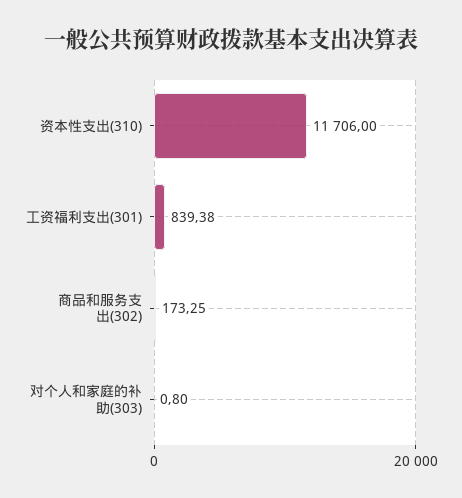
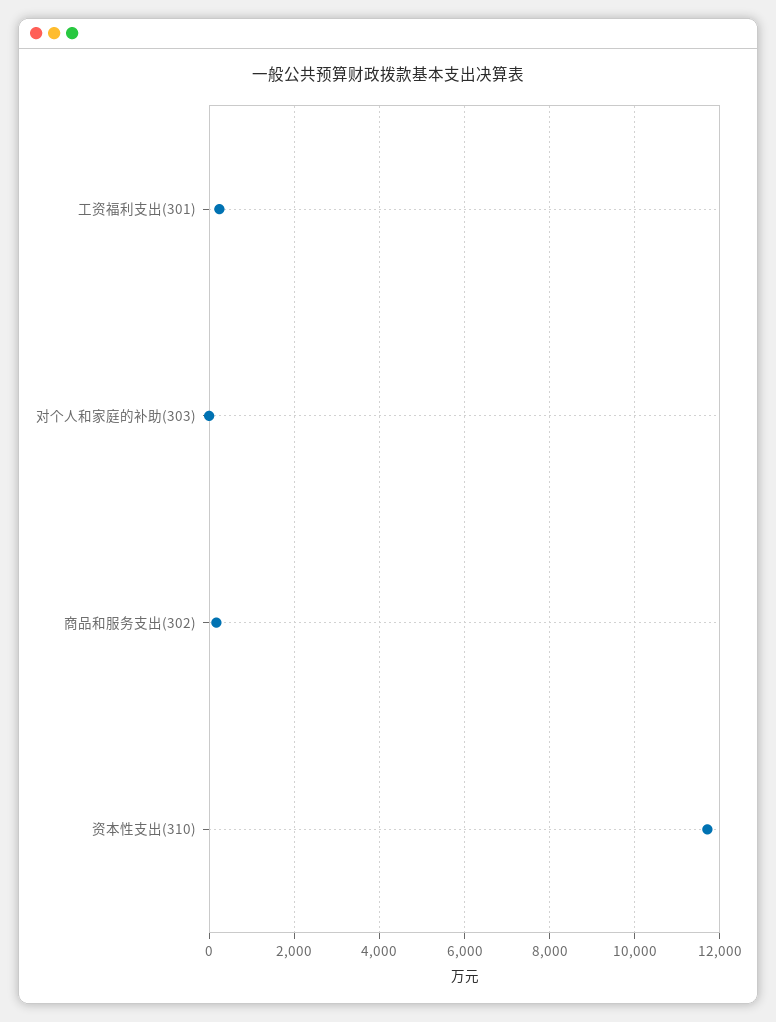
  {
    "资本性支出(310)": 11706,
-   "工资福利支出(301)": 839.38,
+   "工资福利支出(301)": 200,
    "商品和服务支出(302)": 173.25,
    "对个人和家庭的补助(303)": 0.8
  }

